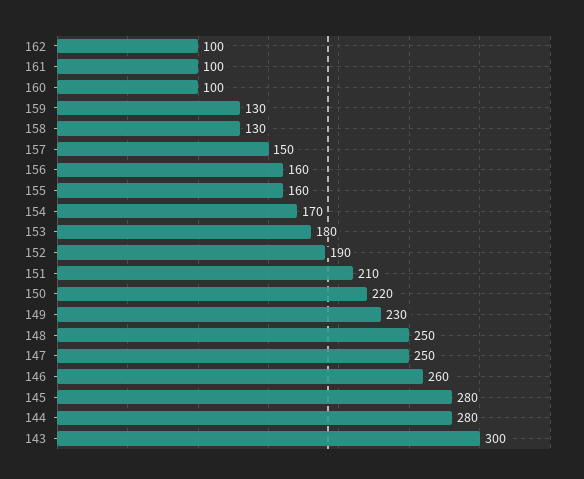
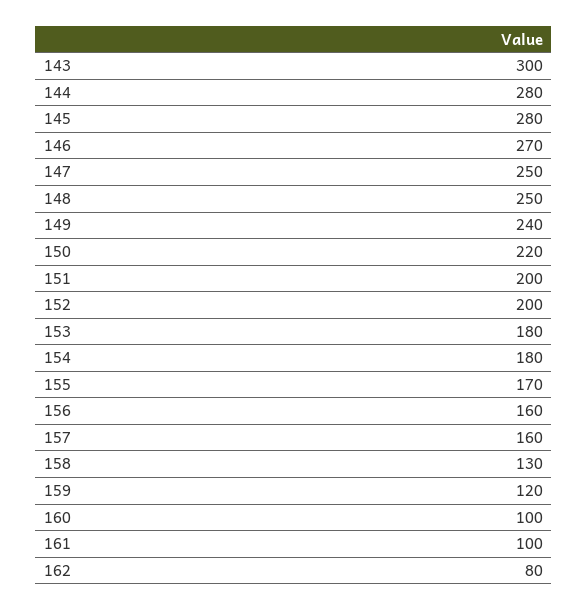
  {
-   "162": 100,
+   "162": 80,
    "161": 100,
    "160": 100,
-   "159": 130,
+   "159": 120,
    "158": 130,
-   "157": 150,
+   "157": 160,
    "156": 160,
-   "155": 160,
+   "155": 170,
-   "154": 170,
+   "154": 180,
    "153": 180,
-   "152": 190,
+   "152": 200,
-   "151": 210,
+   "151": 200,
    "150": 220,
-   "149": 230,
+   "149": 240,
    "148": 250,
    "147": 250,
-   "146": 260,
+   "146": 270,
    "145": 280,
    "144": 280,
    "143": 300
  }

